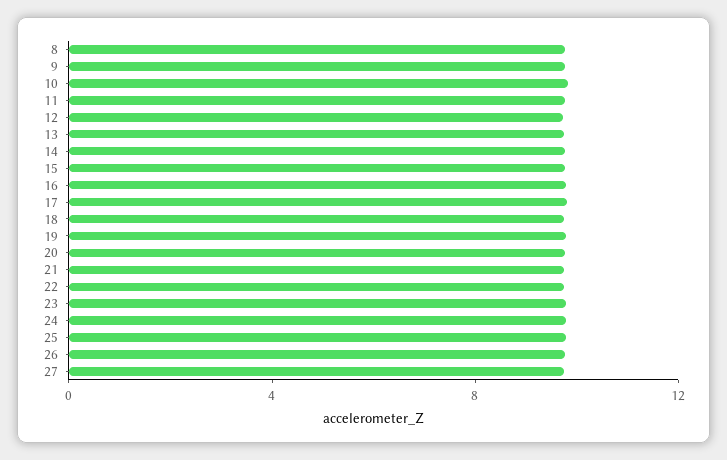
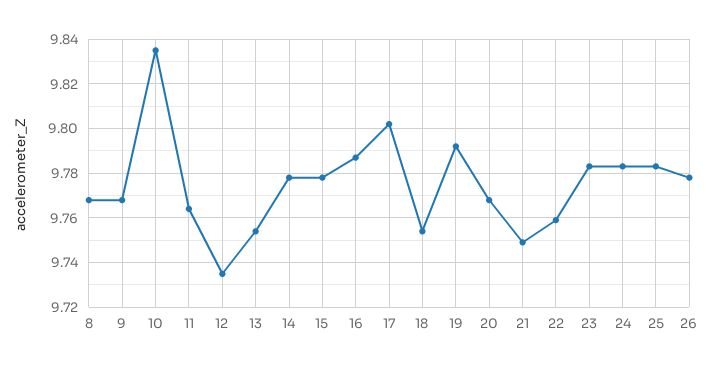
  {
    "8": 9.77,
    "9": 9.77,
    "10": 9.835,
    "11": 9.765,
    "12": 9.735,
    "13": 9.755,
    "14": 9.78,
    "15": 9.78,
    "16": 9.785,
    "17": 9.8,
    "18": 9.755,
    "19": 9.79,
    "20": 9.77,
    "21": 9.75,
    "22": 9.76,
    "23": 9.785,
    "24": 9.785,
    "25": 9.785,
-   "26": 9.78,
+   "26": 9.78
-   "27": 10
  }

